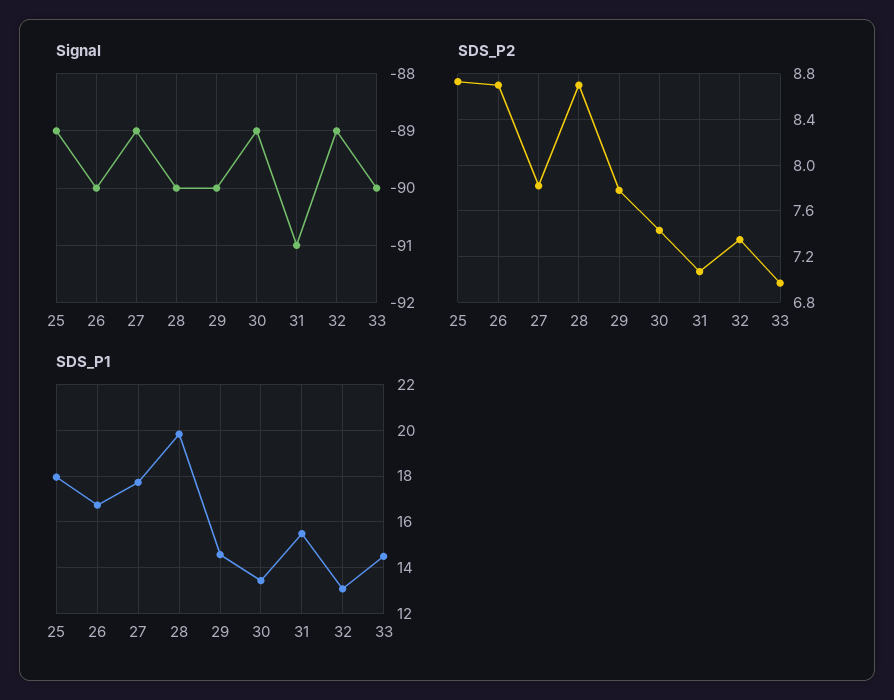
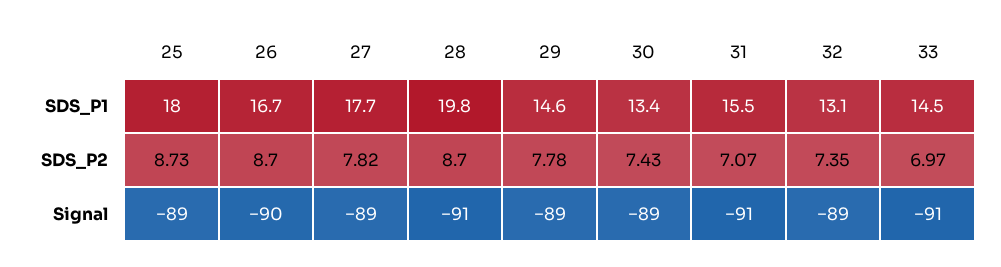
  {
    "Signal": {
      "25": -89,
      "26": -90,
      "27": -89,
-     "28": -90,
+     "28": -91,
-     "29": -90,
+     "29": -89,
      "30": -89,
      "31": -91,
      "32": -89,
-     "33": -90
+     "33": -91
    },
    "SDS_P2": {
      "25": 8.73,
      "26": 8.7,
      "27": 7.82,
      "28": 8.7,
      "29": 7.78,
      "30": 7.43,
      "31": 7.07,
      "32": 7.35,
      "33": 6.97
    },
    "SDS_P1": {
      "25": 18,
      "26": 16.7,
      "27": 17.7,
      "28": 19.8,
      "29": 14.6,
      "30": 13.4,
      "31": 15.5,
      "32": 13.1,
      "33": 14.5
    }
  }

